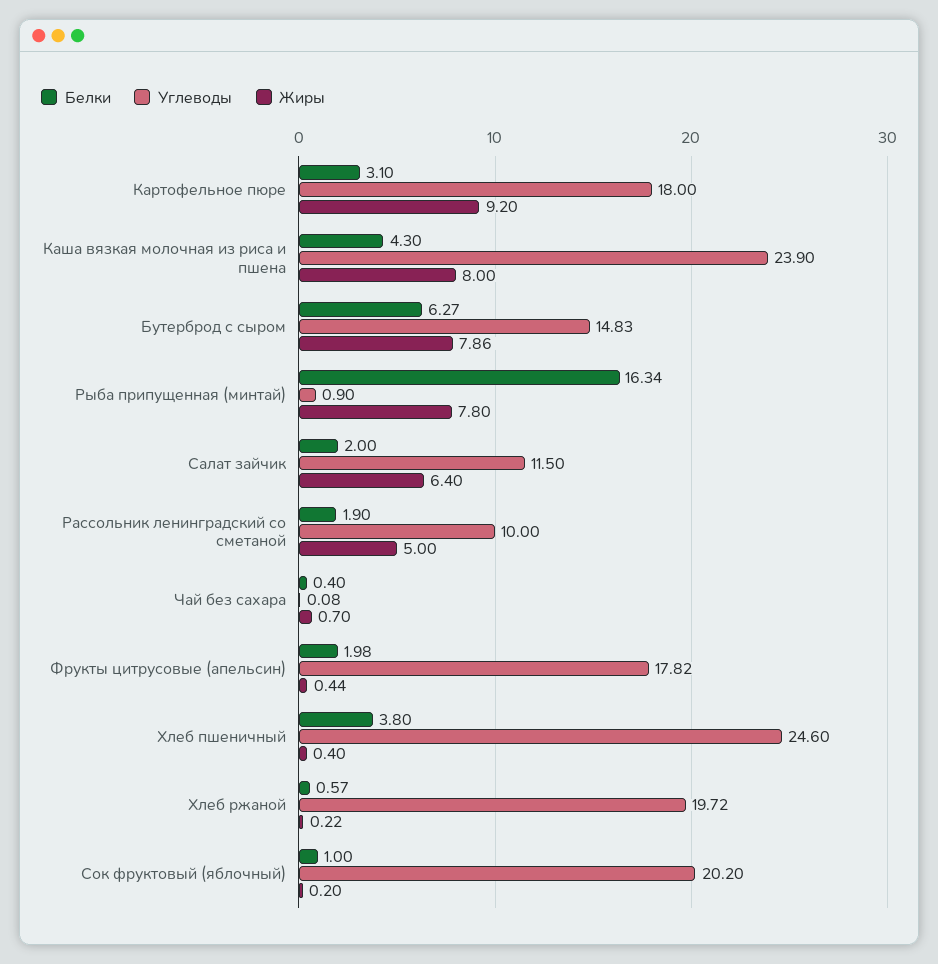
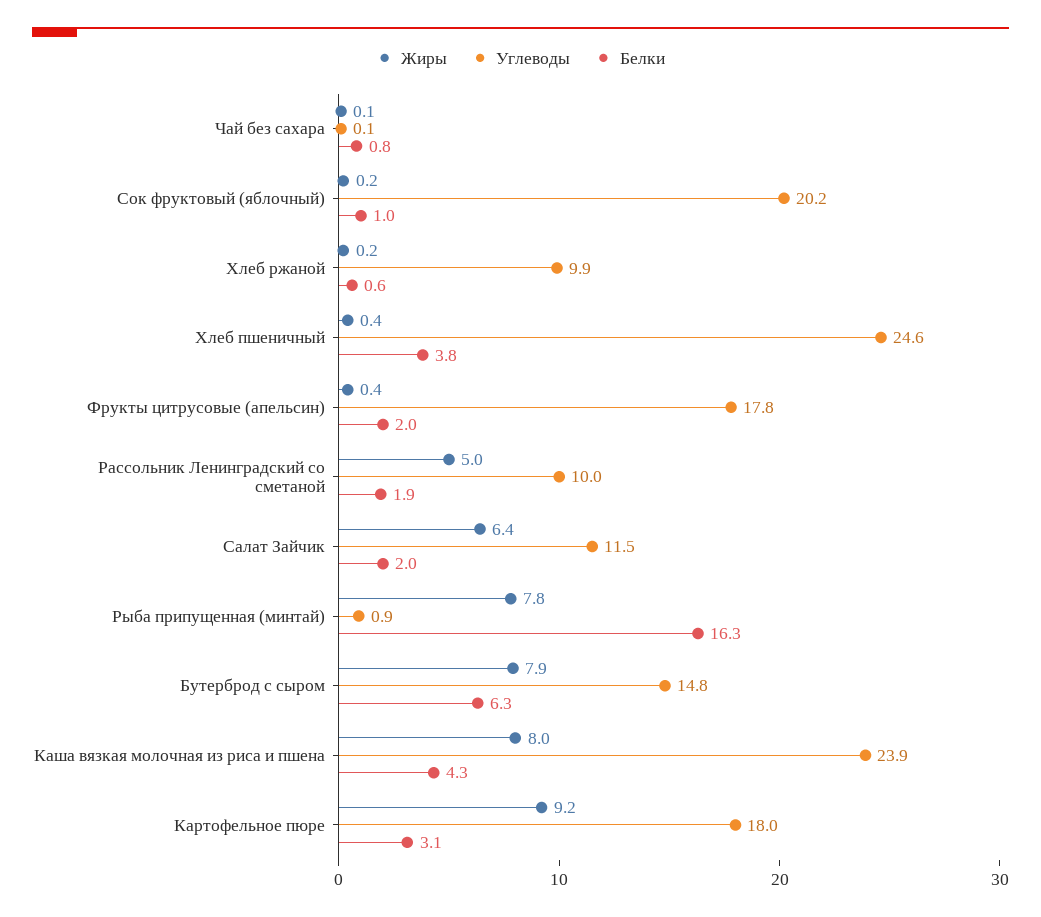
  {
    "Белки": {
      "Картофельное пюре": 3.1,
      "Каша вязкая молочная из риса и пшена": 4.3,
      "Бутерброд с сыром": 6.27,
      "Рыба припущенная (минтай)": 16.34,
      "Салат зайчик": 2,
      "Рассольник ленинградский со сметаной": 1.9,
-     "Чай без сахара": 0.4,
+     "Чай без сахара": 0.8,
      "Фрукты цитрусовые (апельсин)": 1.98,
      "Хлеб пшеничный": 3.8,
      "Хлеб ржаной": 0.57,
      "Сок фруктовый (яблочный)": 1
    },
    "Углеводы": {
      "Картофельное пюре": 18,
      "Каша вязкая молочная из риса и пшена": 23.9,
      "Бутерброд с сыром": 14.83,
      "Рыба припущенная (минтай)": 0.9,
      "Салат зайчик": 11.5,
      "Рассольник ленинградский со сметаной": 10,
      "Чай без сахара": 0.08,
      "Фрукты цитрусовые (апельсин)": 17.82,
      "Хлеб пшеничный": 24.6,
-     "Хлеб ржаной": 19.72,
+     "Хлеб ржаной": 9.9,
      "Сок фруктовый (яблочный)": 20.2
    },
    "Жиры": {
      "Картофельное пюре": 9.2,
      "Каша вязкая молочная из риса и пшена": 8,
      "Бутерброд с сыром": 7.86,
      "Рыба припущенная (минтай)": 7.8,
      "Салат зайчик": 6.4,
      "Рассольник ленинградский со сметаной": 5,
-     "Чай без сахара": 0.7,
+     "Чай без сахара": 0.1,
      "Фрукты цитрусовые (апельсин)": 0.44,
      "Хлеб пшеничный": 0.4,
      "Хлеб ржаной": 0.22,
      "Сок фруктовый (яблочный)": 0.2
    }
  }

